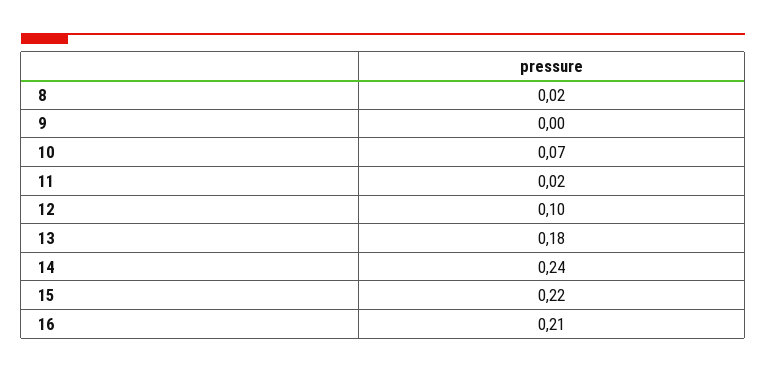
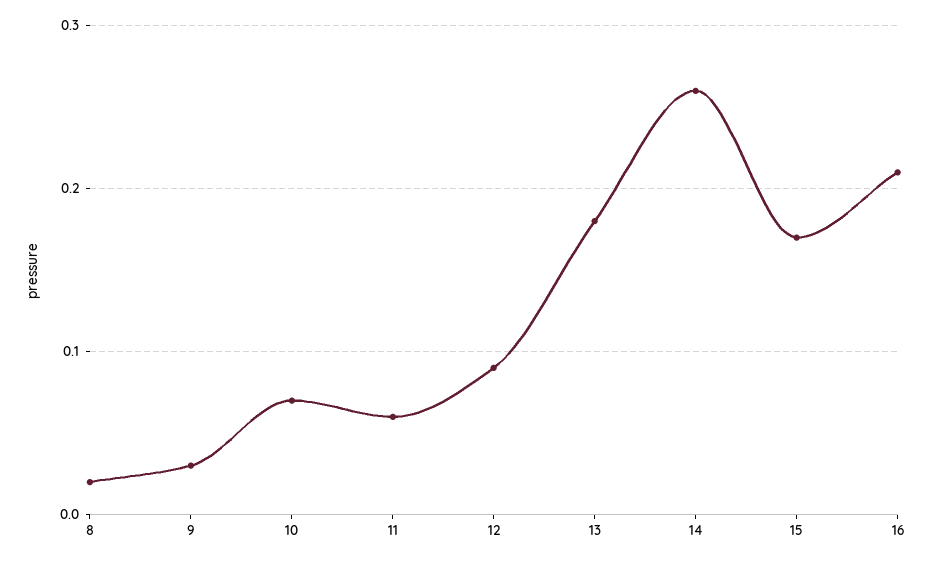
  {
    "8": 0.02,
-   "9": 0,
+   "9": 0.03,
    "10": 0.07,
-   "11": 0.02,
+   "11": 0.06,
-   "12": 0.1,
+   "12": 0.09,
    "13": 0.18,
-   "14": 0.24,
+   "14": 0.26,
-   "15": 0.22,
+   "15": 0.17,
    "16": 0.21
  }

